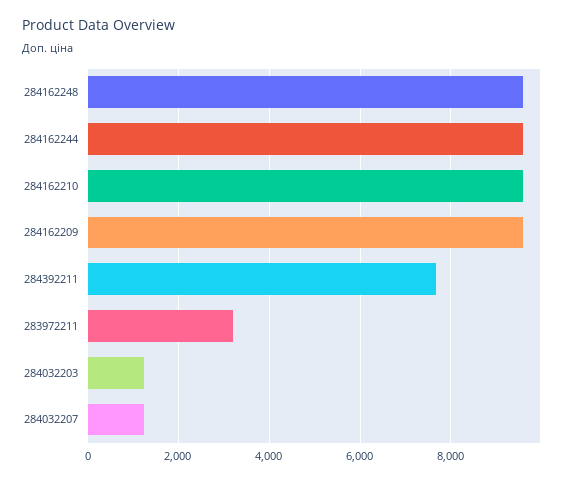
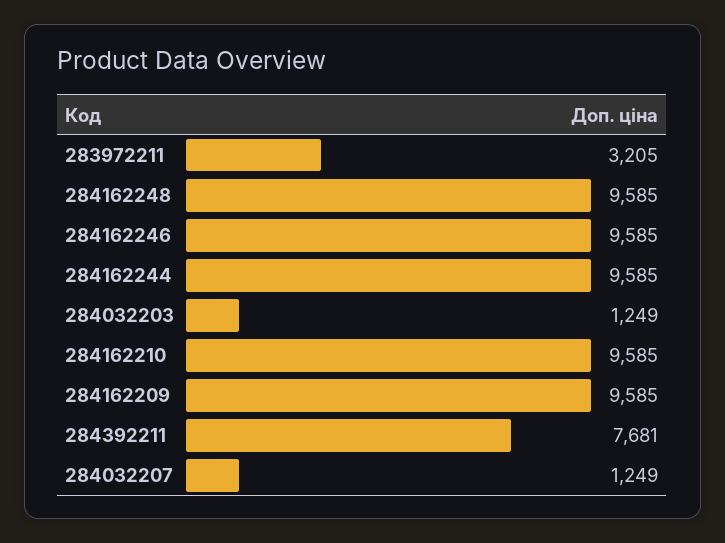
  {
    "284162248": 9585,
    "284162244": 9585,
    "284162210": 9585,
    "284162209": 9585,
    "284392211": 7681,
    "283972211": 3205,
    "284032203": 1249,
-   "284032207": 1249
+   "284032207": 1249,
+   "284162246": 9585
  }

